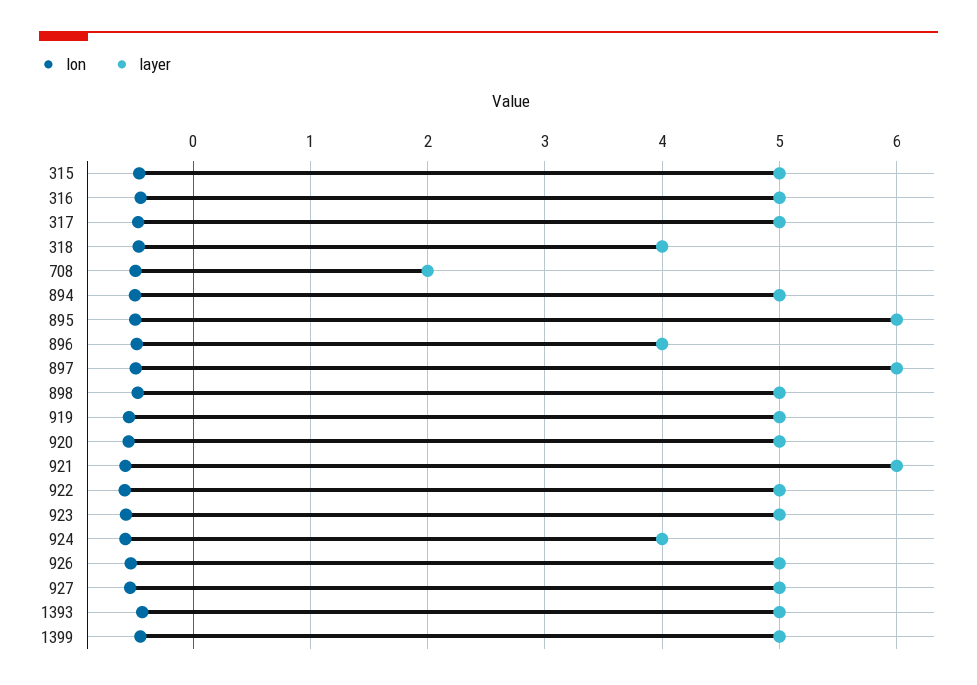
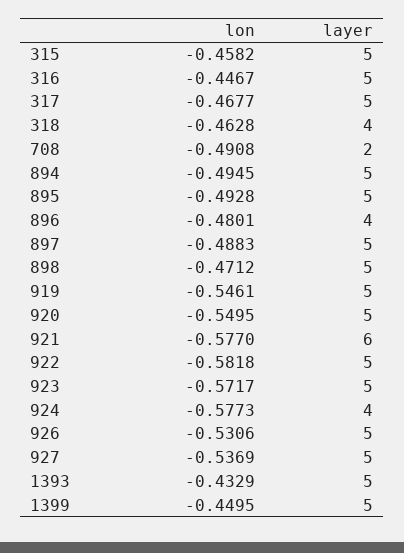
  {
    "lon": {
      "315": -0.4582,
      "316": -0.4467,
      "317": -0.4677,
      "318": -0.4628,
      "708": -0.4908,
      "894": -0.4945,
      "895": -0.4928,
      "896": -0.4801,
      "897": -0.4883,
      "898": -0.4712,
      "919": -0.5461,
      "920": -0.5495,
      "921": -0.577,
      "922": -0.5818,
      "923": -0.5717,
      "924": -0.5773,
      "926": -0.5306,
      "927": -0.5369,
      "1393": -0.4329,
      "1399": -0.4495
    },
    "layer": {
      "315": 5,
      "316": 5,
      "317": 5,
      "318": 4,
      "708": 2,
      "894": 5,
-     "895": 6,
+     "895": 5,
      "896": 4,
-     "897": 6,
+     "897": 5,
      "898": 5,
      "919": 5,
      "920": 5,
      "921": 6,
      "922": 5,
      "923": 5,
      "924": 4,
      "926": 5,
      "927": 5,
      "1393": 5,
      "1399": 5
    }
  }

